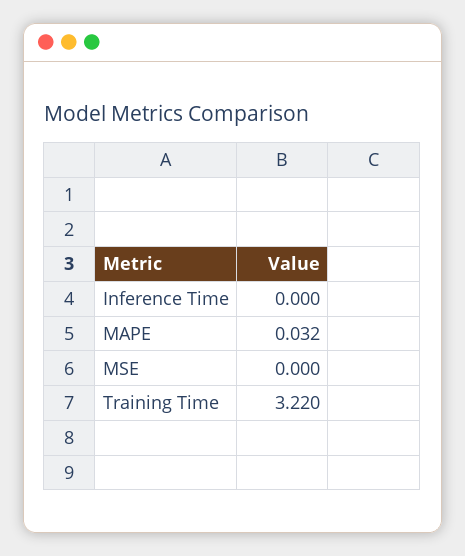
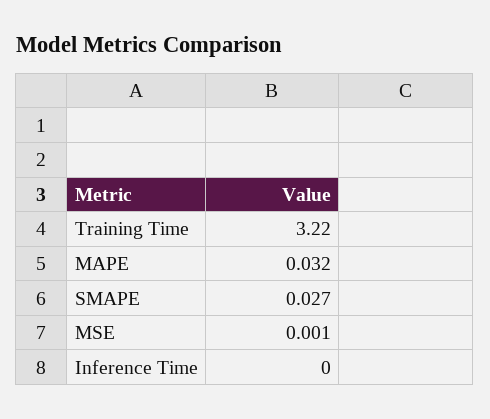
  {
    "Inference Time": 0,
    "MAPE": 0.032,
-   "MSE": 0,
+   "MSE": 0.001,
-   "Training Time": 3.22
+   "Training Time": 3.22,
+   "SMAPE": 0.027
  }

